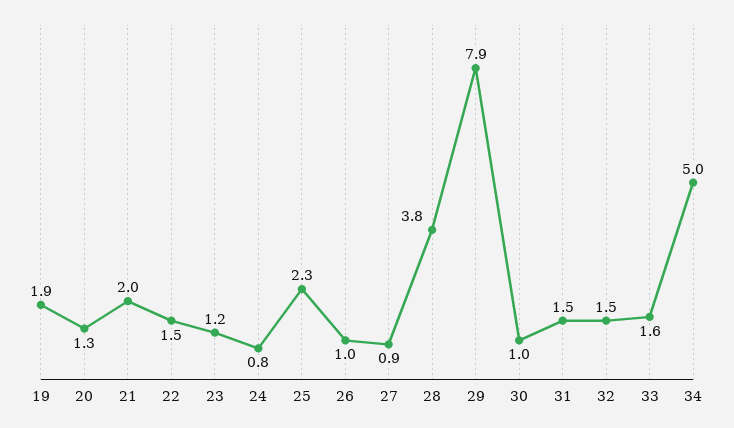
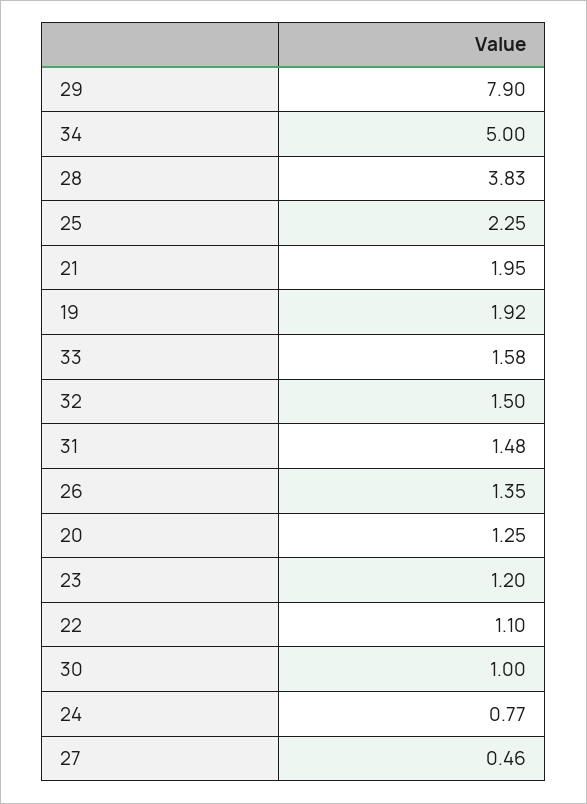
  {
    "19": 1.92,
    "20": 1.25,
    "21": 1.95,
-   "22": 1.5,
+   "22": 1.1,
    "23": 1.2,
    "24": 0.77,
    "25": 2.25,
-   "26": 1,
+   "26": 1.35,
-   "27": 0.9,
+   "27": 0.46,
    "28": 3.83,
    "29": 7.9,
    "30": 1,
    "31": 1.48,
    "32": 1.5,
    "33": 1.58,
    "34": 5
  }

